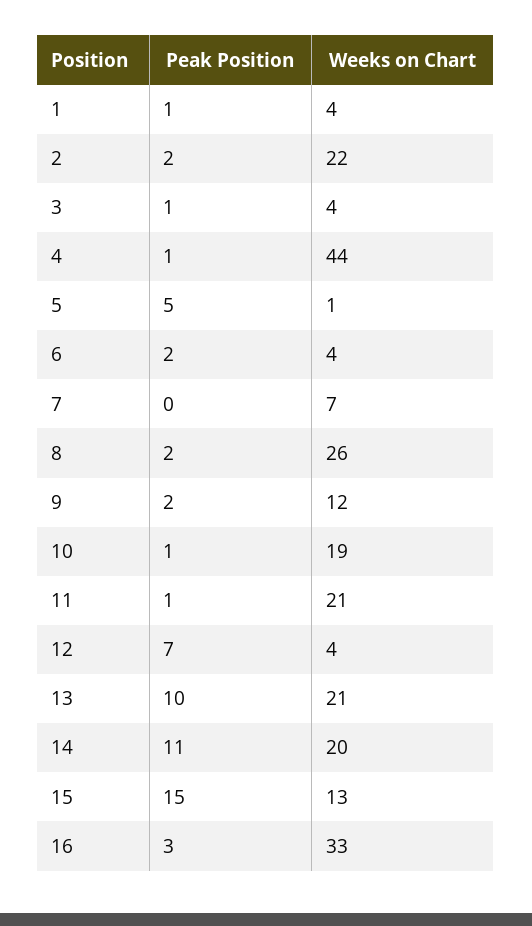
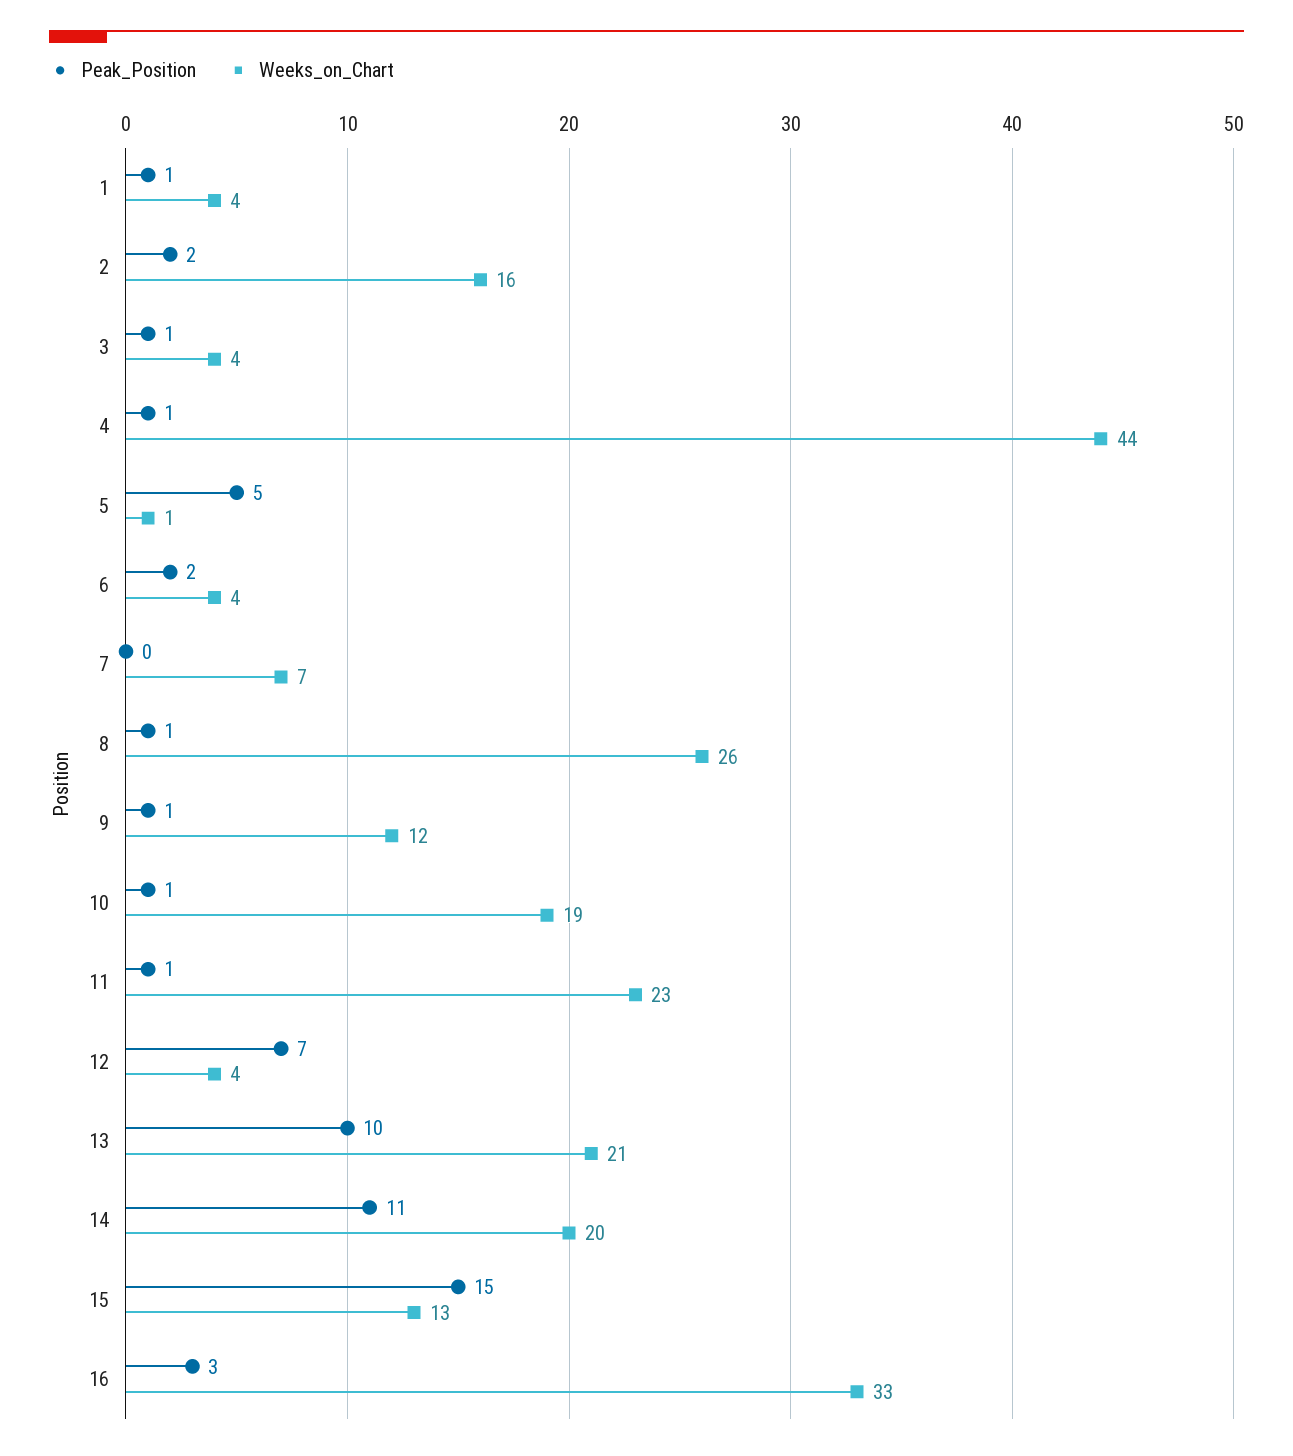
  {
    "Peak Position": {
      "1": 1,
      "2": 2,
      "3": 1,
      "4": 1,
      "5": 5,
      "6": 2,
      "7": 0,
-     "8": 2,
+     "8": 1,
-     "9": 2,
+     "9": 1,
      "10": 1,
      "11": 1,
      "12": 7,
      "13": 10,
      "14": 11,
      "15": 15,
      "16": 3
    },
    "Weeks on Chart": {
      "1": 4,
-     "2": 22,
+     "2": 16,
      "3": 4,
      "4": 44,
      "5": 1,
      "6": 4,
      "7": 7,
      "8": 26,
      "9": 12,
      "10": 19,
-     "11": 21,
+     "11": 23,
      "12": 4,
      "13": 21,
      "14": 20,
      "15": 13,
      "16": 33
    }
  }

